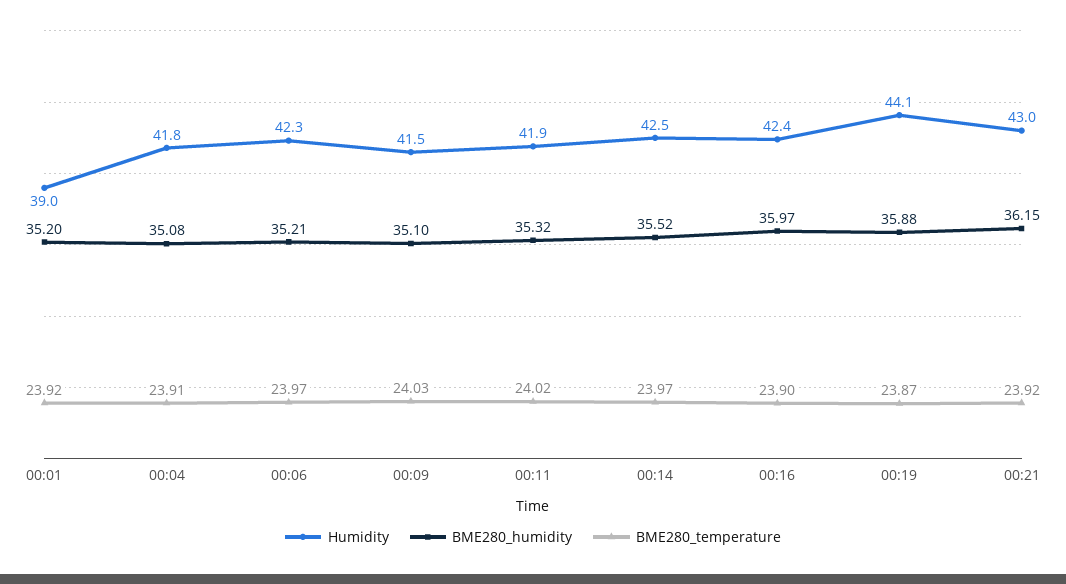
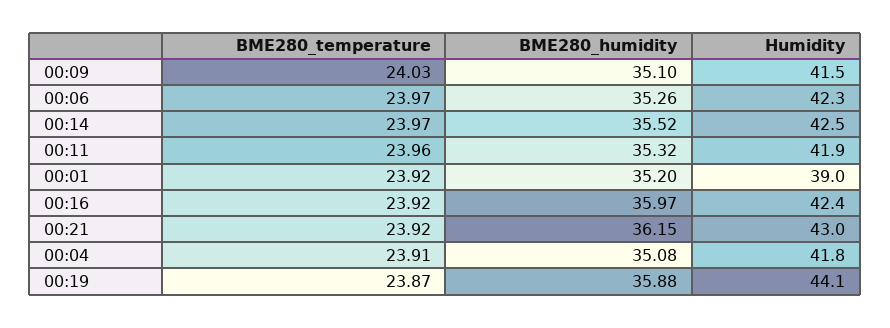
  {
    "Humidity": {
      "00:01": 39,
      "00:04": 41.8,
      "00:06": 42.3,
      "00:09": 41.5,
      "00:11": 41.9,
      "00:14": 42.5,
      "00:16": 42.4,
      "00:19": 44.1,
      "00:21": 43
    },
    "BME280_humidity": {
      "00:01": 35.2,
      "00:04": 35.08,
-     "00:06": 35.21,
+     "00:06": 35.26,
      "00:09": 35.1,
      "00:11": 35.32,
      "00:14": 35.52,
      "00:16": 35.97,
      "00:19": 35.88,
      "00:21": 36.15
    },
    "BME280_temperature": {
      "00:01": 23.92,
      "00:04": 23.91,
      "00:06": 23.97,
      "00:09": 24.03,
-     "00:11": 24.02,
+     "00:11": 23.96,
      "00:14": 23.97,
-     "00:16": 23.9,
+     "00:16": 23.92,
      "00:19": 23.87,
      "00:21": 23.92
    }
  }

